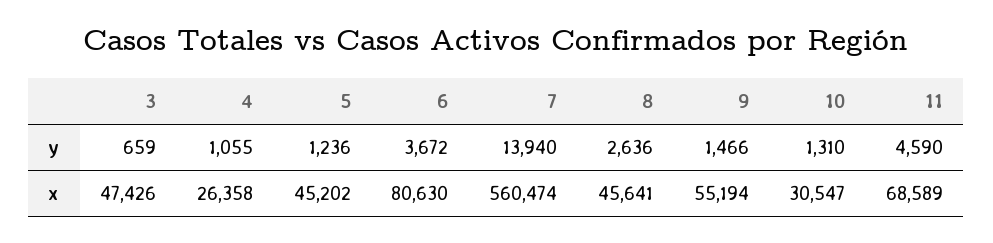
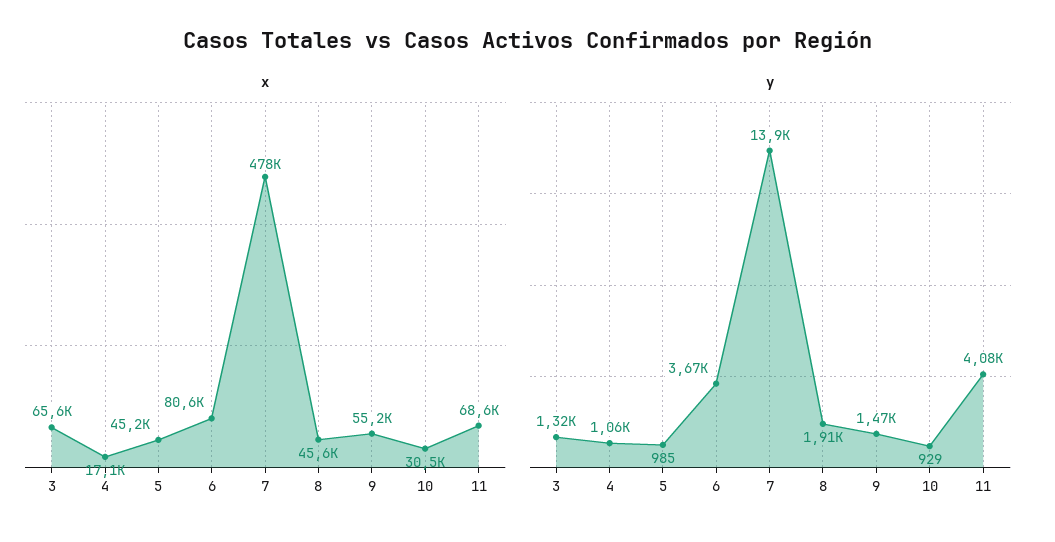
  {
    "y": {
-     "3": 659,
+     "3": 1320,
      "4": 1055,
-     "5": 1236,
+     "5": 985,
      "6": 3672,
      "7": 13940,
-     "8": 2636,
+     "8": 1910,
      "9": 1466,
-     "10": 1310,
+     "10": 929,
-     "11": 4590
+     "11": 4080
    },
    "x": {
-     "3": 47426,
+     "3": 65600,
-     "4": 26358,
+     "4": 17100,
      "5": 45202,
      "6": 80630,
-     "7": 560474,
+     "7": 478000,
      "8": 45641,
      "9": 55194,
      "10": 30547,
      "11": 68589
    }
  }

